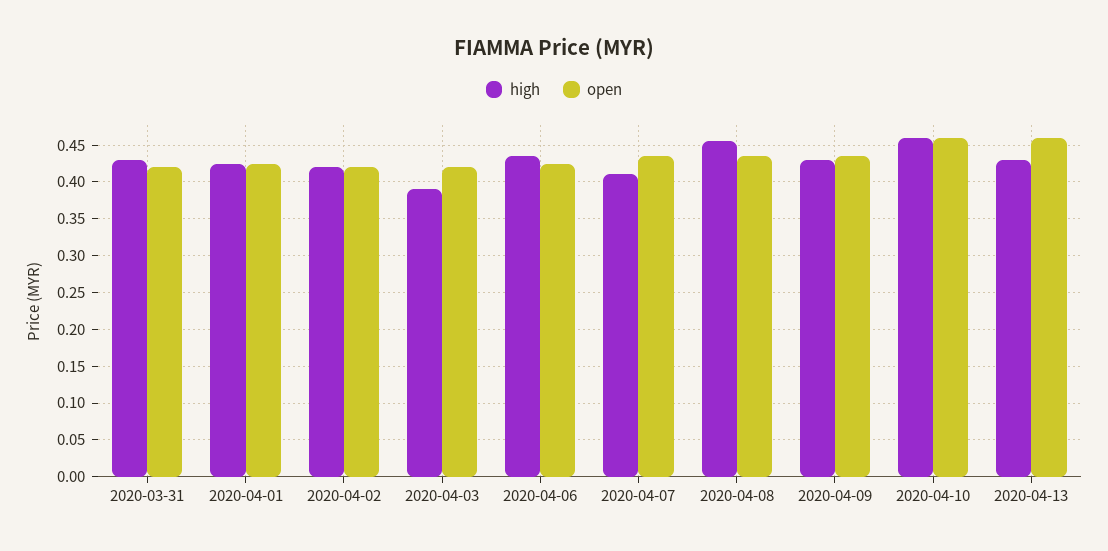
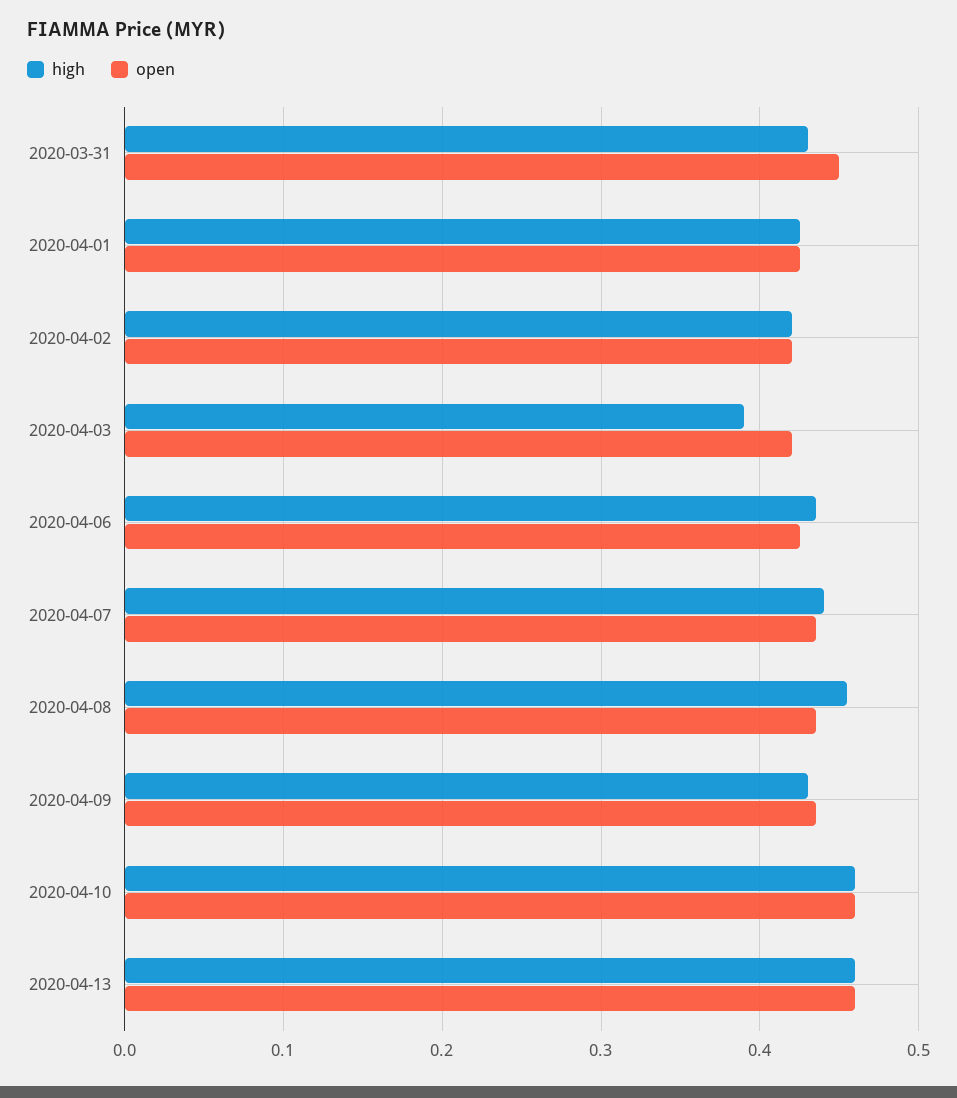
  {
    "high": {
      "2020-03-31": 0.43,
      "2020-04-01": 0.43,
      "2020-04-02": 0.42,
      "2020-04-03": 0.39,
      "2020-04-06": 0.44,
-     "2020-04-07": 0.41,
+     "2020-04-07": 0.44,
      "2020-04-08": 0.46,
      "2020-04-09": 0.43,
      "2020-04-10": 0.46,
-     "2020-04-13": 0.43
+     "2020-04-13": 0.46
    },
    "open": {
-     "2020-03-31": 0.42,
+     "2020-03-31": 0.45,
      "2020-04-01": 0.43,
      "2020-04-02": 0.42,
      "2020-04-03": 0.42,
      "2020-04-06": 0.43,
      "2020-04-07": 0.44,
      "2020-04-08": 0.44,
      "2020-04-09": 0.44,
      "2020-04-10": 0.46,
      "2020-04-13": 0.46
    }
  }

